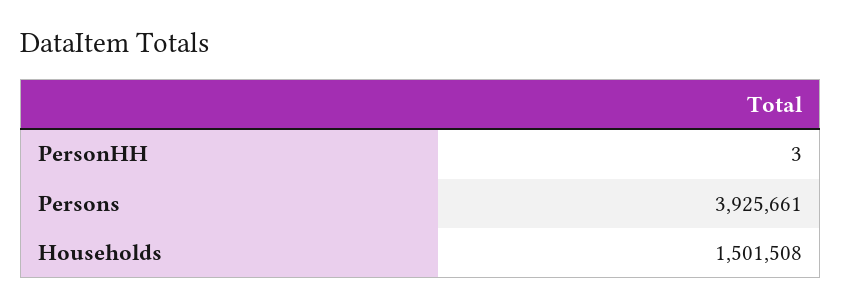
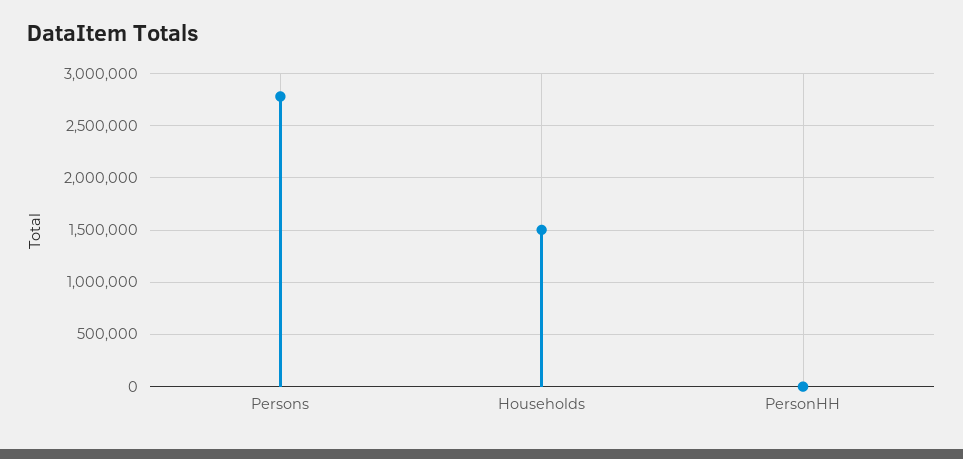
  {
    "PersonHH": 3,
-   "Persons": 3925661,
+   "Persons": 2800000,
    "Households": 1501508
  }

